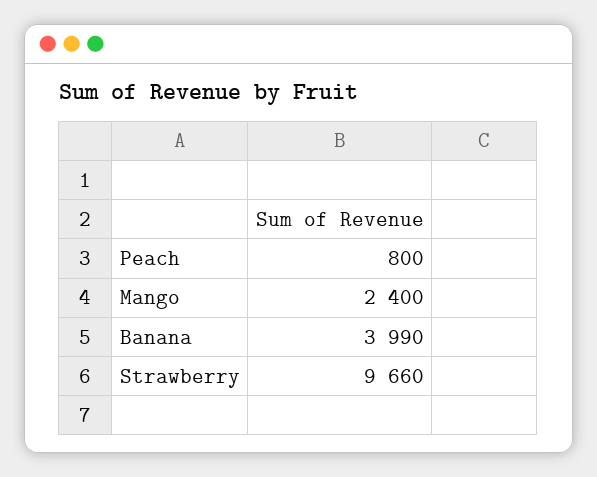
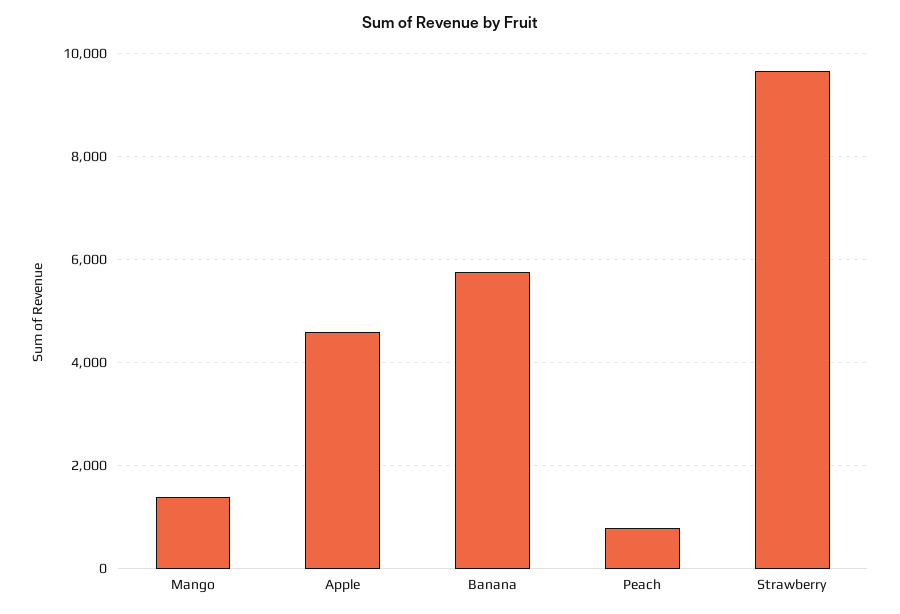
  {
    "Peach": 800,
-   "Mango": 2400,
+   "Mango": 1400,
-   "Banana": 3990,
+   "Banana": 5800,
-   "Strawberry": 9660
+   "Strawberry": 9660,
+   "Apple": 4600
  }

